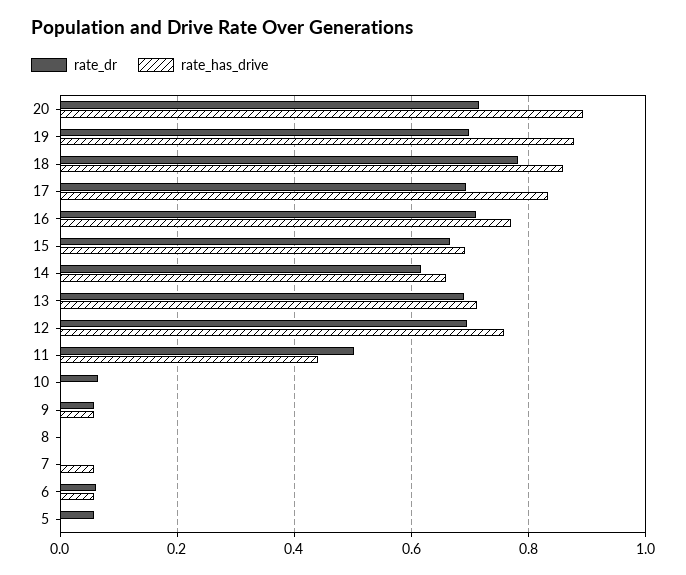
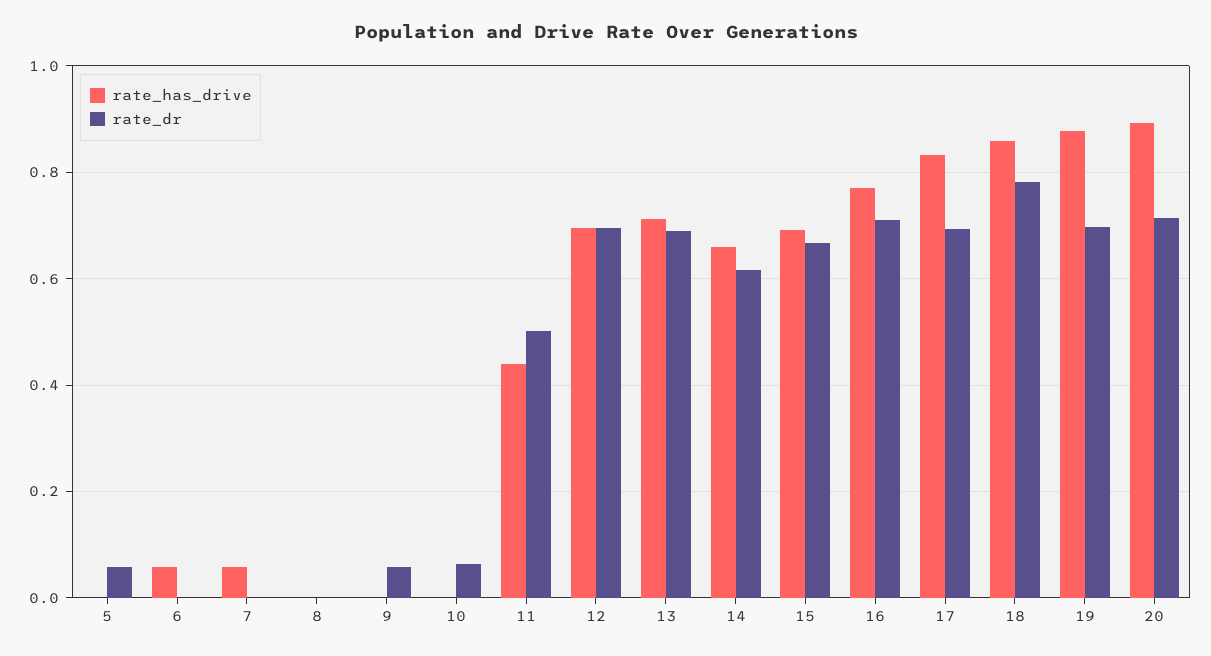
  {
    "rate_dr": {
      "20": 0.72,
      "19": 0.7,
      "18": 0.78,
      "17": 0.7,
      "16": 0.72,
      "15": 0.66,
      "14": 0.62,
      "13": 0.7,
      "12": 0.7,
      "11": 0.5,
      "10": 0.06,
      "9": 0.06,
      "8": 0,
      "7": 0,
-     "6": 0.06,
+     "6": 0,
      "5": 0.06
    },
    "rate_has_drive": {
      "20": 0.9,
      "19": 0.88,
      "18": 0.86,
      "17": 0.84,
      "16": 0.78,
      "15": 0.7,
      "14": 0.66,
      "13": 0.72,
-     "12": 0.76,
+     "12": 0.7,
      "11": 0.44,
      "10": 0,
-     "9": 0.06,
+     "9": 0,
      "8": 0,
      "7": 0.06,
      "6": 0.06,
      "5": 0
    }
  }

